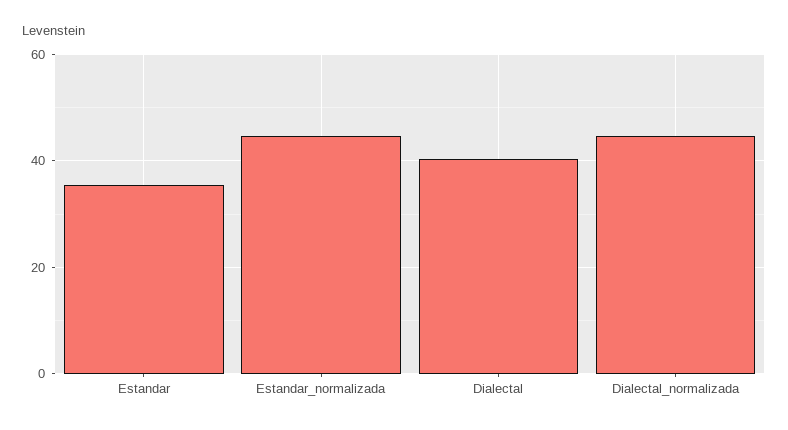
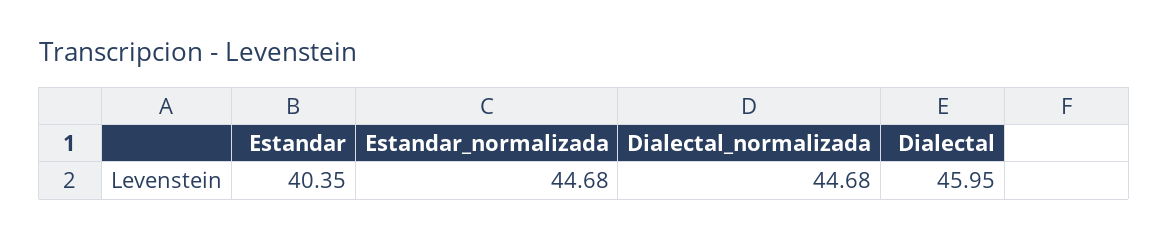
  {
-   "Estandar": 36,
+   "Estandar": 40.35,
    "Estandar_normalizada": 44.68,
-   "Dialectal": 40,
+   "Dialectal": 45.95,
    "Dialectal_normalizada": 44.68
  }

